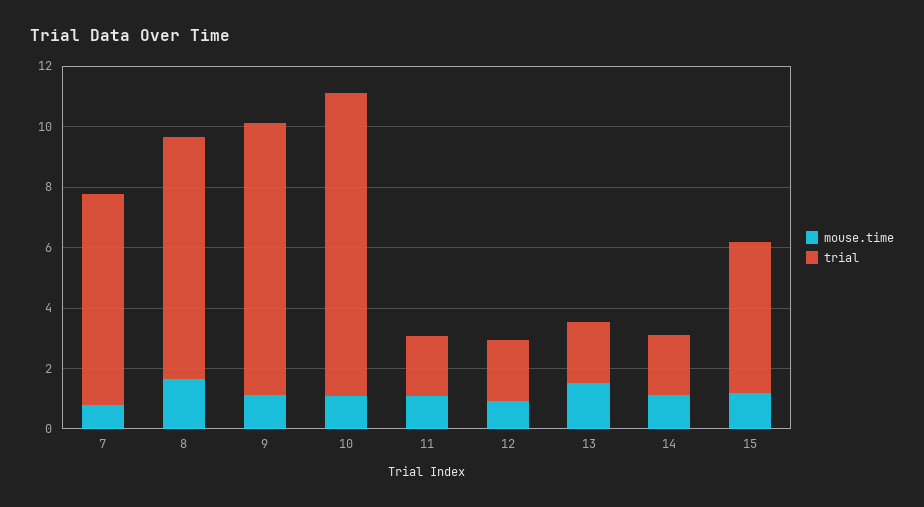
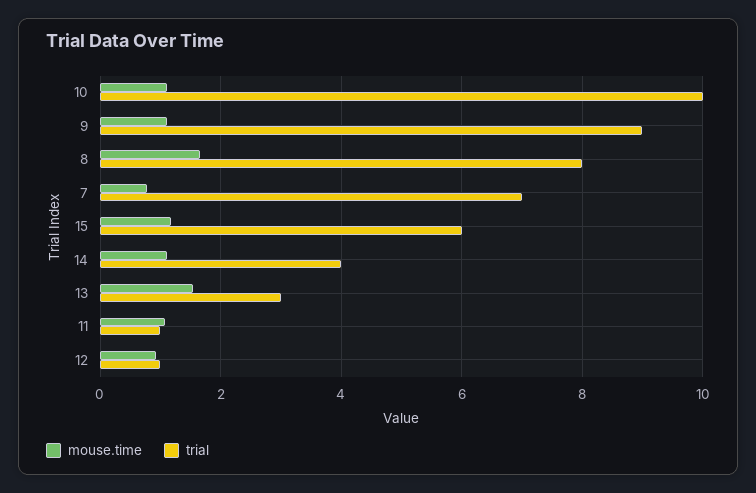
  {
    "mouse.time": {
      "7": 0.8,
      "8": 1.6,
      "9": 1.2,
      "10": 1.2,
      "11": 1,
      "12": 1,
      "13": 1.6,
      "14": 1.2,
      "15": 1.2
    },
    "trial": {
      "7": 7,
      "8": 8,
      "9": 9,
      "10": 10,
-     "11": 2,
+     "11": 1,
-     "12": 2,
+     "12": 1,
-     "13": 2,
+     "13": 3,
-     "14": 2,
+     "14": 4,
-     "15": 5
+     "15": 6
    }
  }

